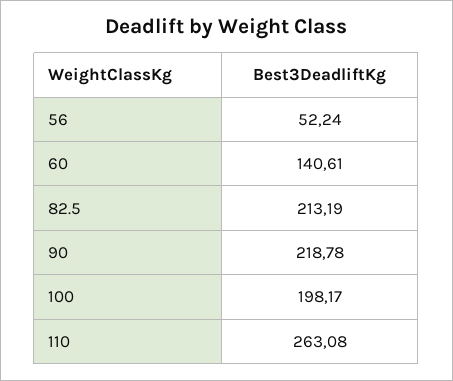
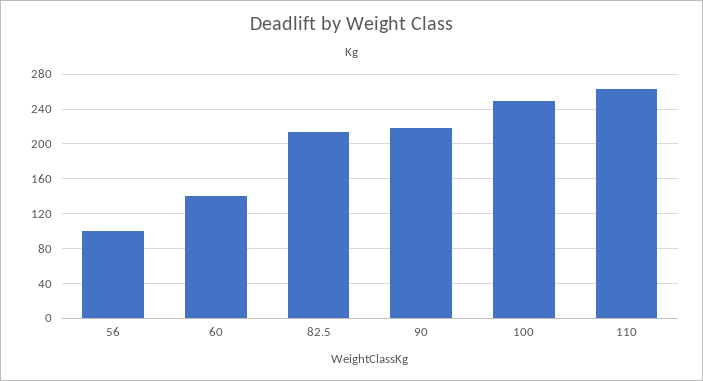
  {
-   "56": 52.24,
+   "56": 100,
    "60": 140.61,
    "82.5": 213.19,
    "90": 218.78,
-   "100": 198.17,
+   "100": 250,
    "110": 263.08
  }

